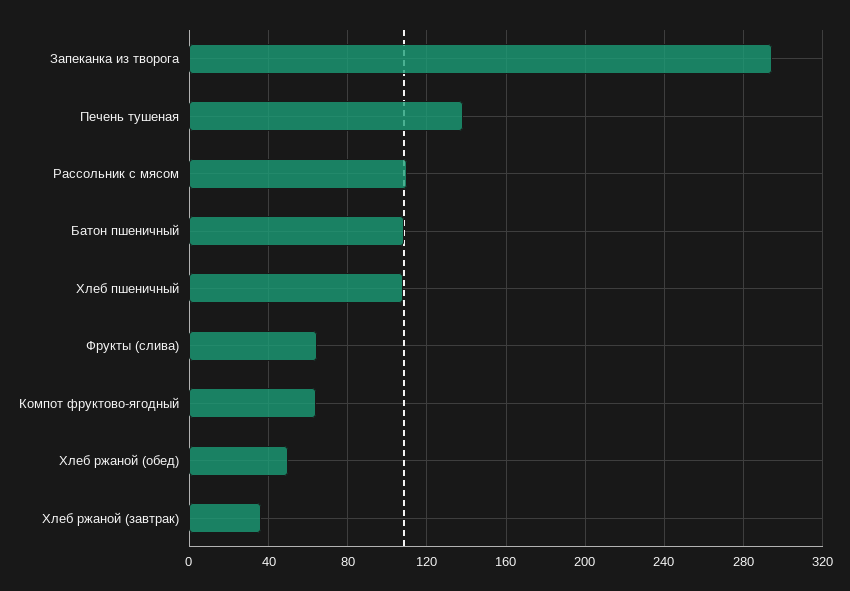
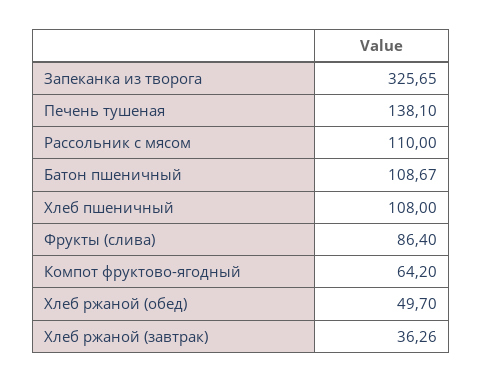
  {
-   "Запеканка из творога": 295,
+   "Запеканка из творога": 325.65,
    "Печень тушеная": 138.1,
    "Рассольник с мясом": 110,
    "Батон пшеничный": 108.67,
    "Хлеб пшеничный": 108,
-   "Фрукты (слива)": 65,
+   "Фрукты (слива)": 86.4,
    "Компот фруктово-ягодный": 64.2,
    "Хлеб ржаной (обед)": 49.7,
    "Хлеб ржаной (завтрак)": 36.26
  }

